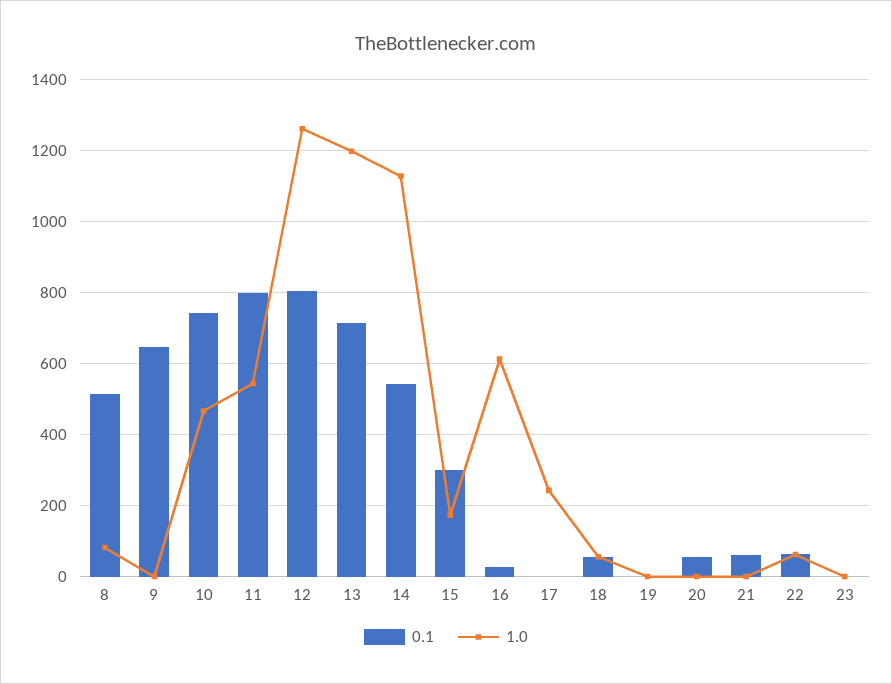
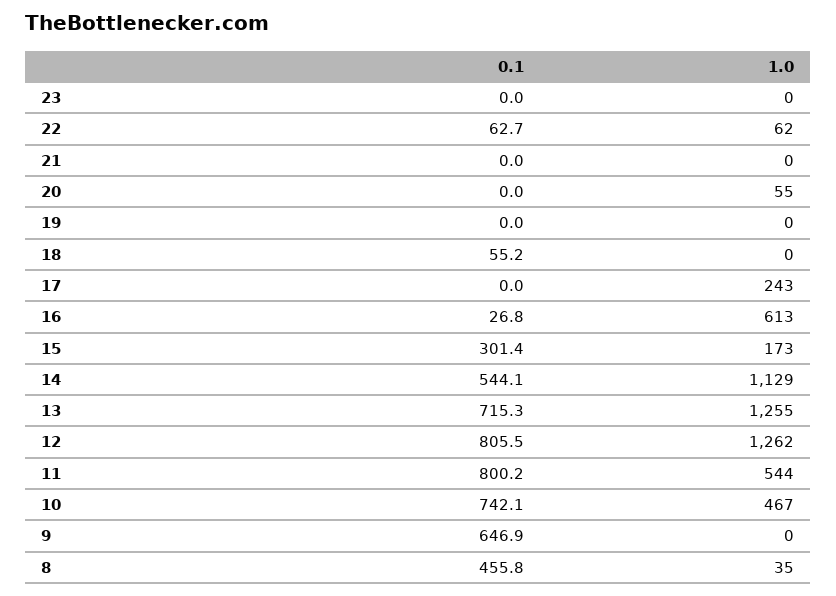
  {
    "0.1": {
-     "8": 520,
+     "8": 455.8,
      "9": 646.9,
      "10": 742.1,
      "11": 800.2,
      "12": 805.5,
      "13": 715.3,
      "14": 544.1,
      "15": 301.4,
      "16": 26.8,
      "17": 0,
      "18": 55.2,
      "19": 0,
-     "20": 60,
+     "20": 0,
-     "21": 60,
+     "21": 0,
      "22": 62.7,
      "23": 0
    },
    "1.0": {
-     "8": 80,
+     "8": 35,
      "9": 0,
      "10": 467,
      "11": 544,
      "12": 1262,
-     "13": 1200,
+     "13": 1255,
      "14": 1129,
      "15": 173,
      "16": 613,
      "17": 243,
-     "18": 60,
+     "18": 0,
      "19": 0,
-     "20": 0,
+     "20": 55,
      "21": 0,
      "22": 62,
      "23": 0
    }
  }

